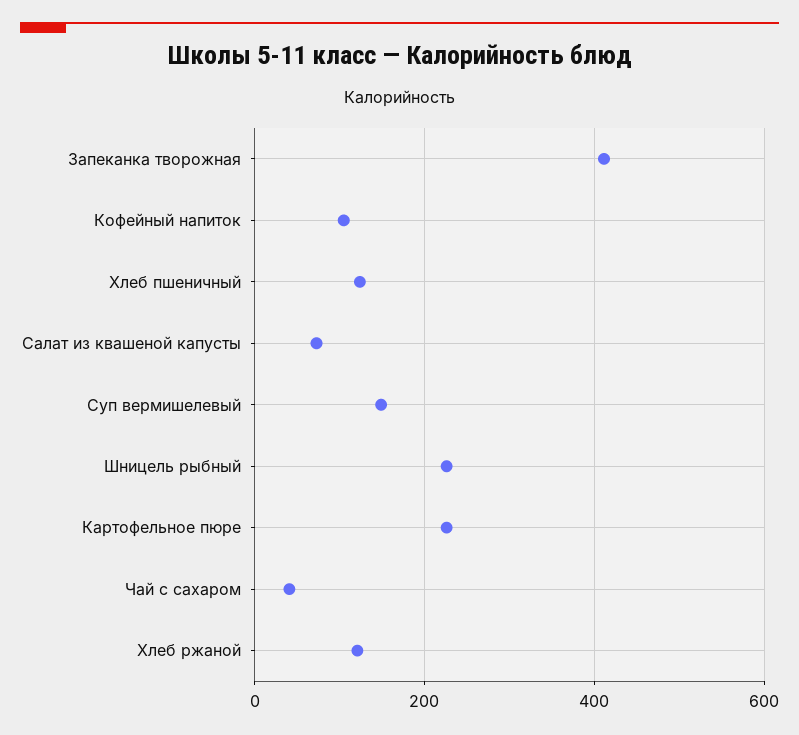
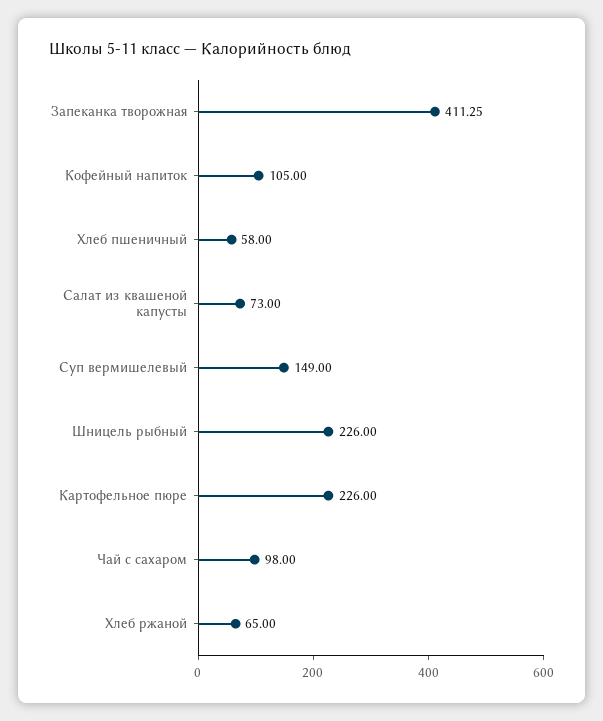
  {
    "Запеканка творожная": 411.25,
    "Кофейный напиток": 105,
-   "Хлеб пшеничный": 120,
+   "Хлеб пшеничный": 58,
    "Салат из квашеной капусты": 73,
    "Суп вермишелевый": 149,
    "Шницель рыбный": 226,
    "Картофельное пюре": 226,
-   "Чай с сахаром": 40,
+   "Чай с сахаром": 98,
-   "Хлеб ржаной": 120
+   "Хлеб ржаной": 65
  }

